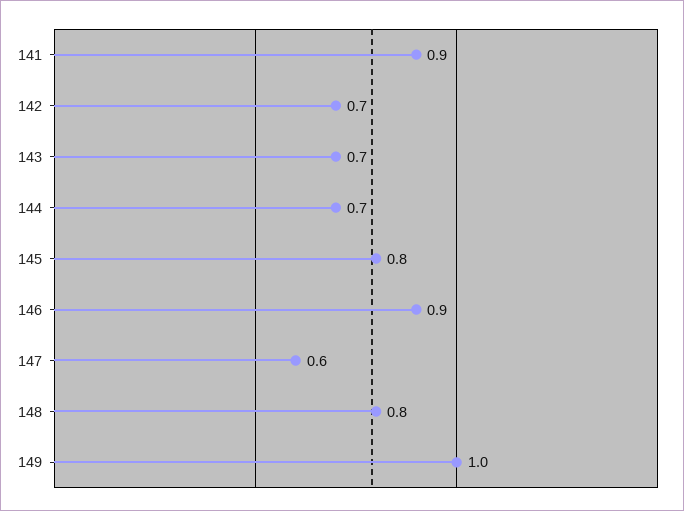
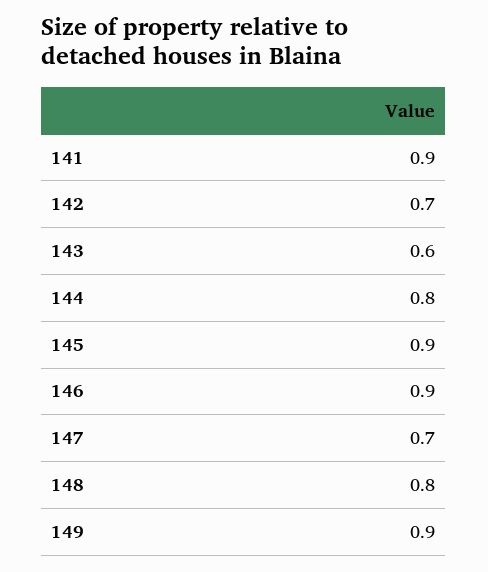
  {
    "141": 0.9,
    "142": 0.7,
-   "143": 0.7,
+   "143": 0.6,
-   "144": 0.7,
+   "144": 0.8,
-   "145": 0.8,
+   "145": 0.9,
    "146": 0.9,
-   "147": 0.6,
+   "147": 0.7,
    "148": 0.8,
-   "149": 1
+   "149": 0.9
  }

